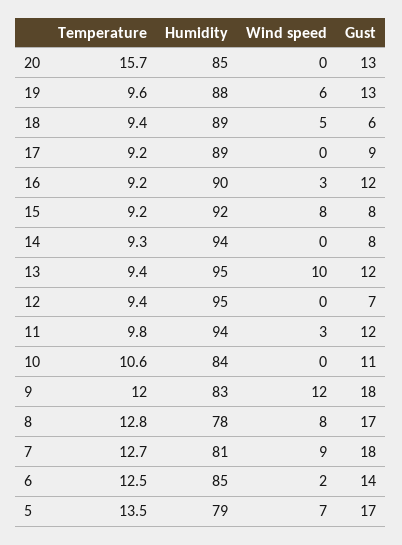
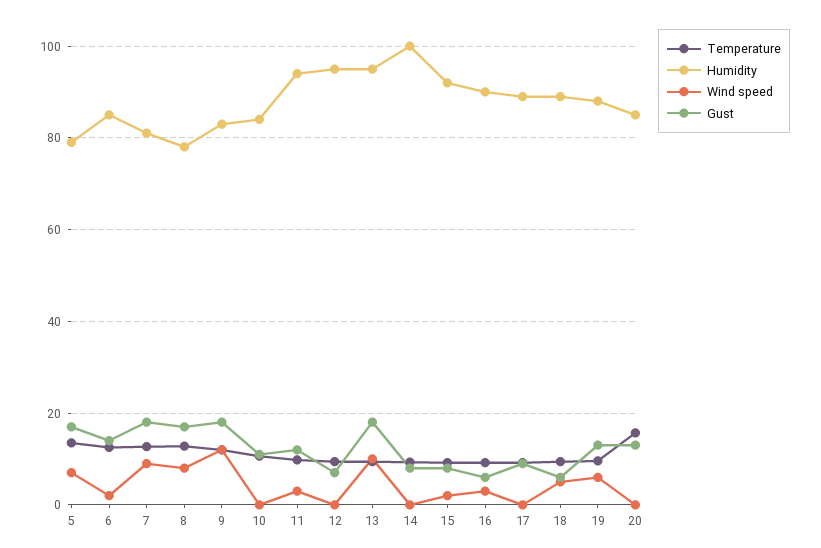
  {
    "Temperature": {
      "20": 15.7,
      "19": 9.6,
      "18": 9.4,
      "17": 9.2,
      "16": 9.2,
      "15": 9.2,
      "14": 9.3,
      "13": 9.4,
      "12": 9.4,
      "11": 9.8,
      "10": 10.6,
      "9": 12,
      "8": 12.8,
      "7": 12.7,
      "6": 12.5,
      "5": 13.5
    },
    "Humidity": {
      "20": 85,
      "19": 88,
      "18": 89,
      "17": 89,
      "16": 90,
      "15": 92,
-     "14": 94,
+     "14": 100,
      "13": 95,
      "12": 95,
      "11": 94,
      "10": 84,
      "9": 83,
      "8": 78,
      "7": 81,
      "6": 85,
      "5": 79
    },
    "Wind speed": {
      "20": 0,
      "19": 6,
      "18": 5,
      "17": 0,
      "16": 3,
-     "15": 8,
+     "15": 2,
      "14": 0,
      "13": 10,
      "12": 0,
      "11": 3,
      "10": 0,
      "9": 12,
      "8": 8,
      "7": 9,
      "6": 2,
      "5": 7
    },
    "Gust": {
      "20": 13,
      "19": 13,
      "18": 6,
      "17": 9,
-     "16": 12,
+     "16": 6,
      "15": 8,
      "14": 8,
-     "13": 12,
+     "13": 18,
      "12": 7,
      "11": 12,
      "10": 11,
      "9": 18,
      "8": 17,
      "7": 18,
      "6": 14,
      "5": 17
    }
  }

